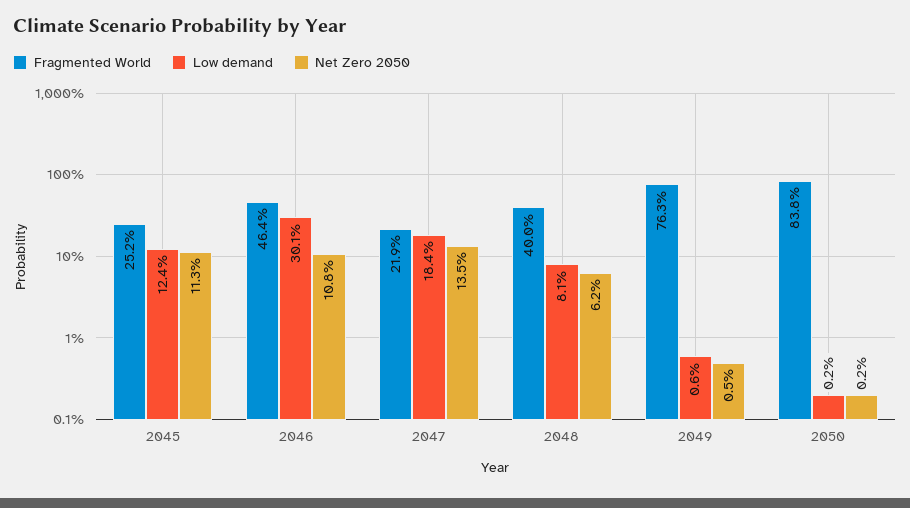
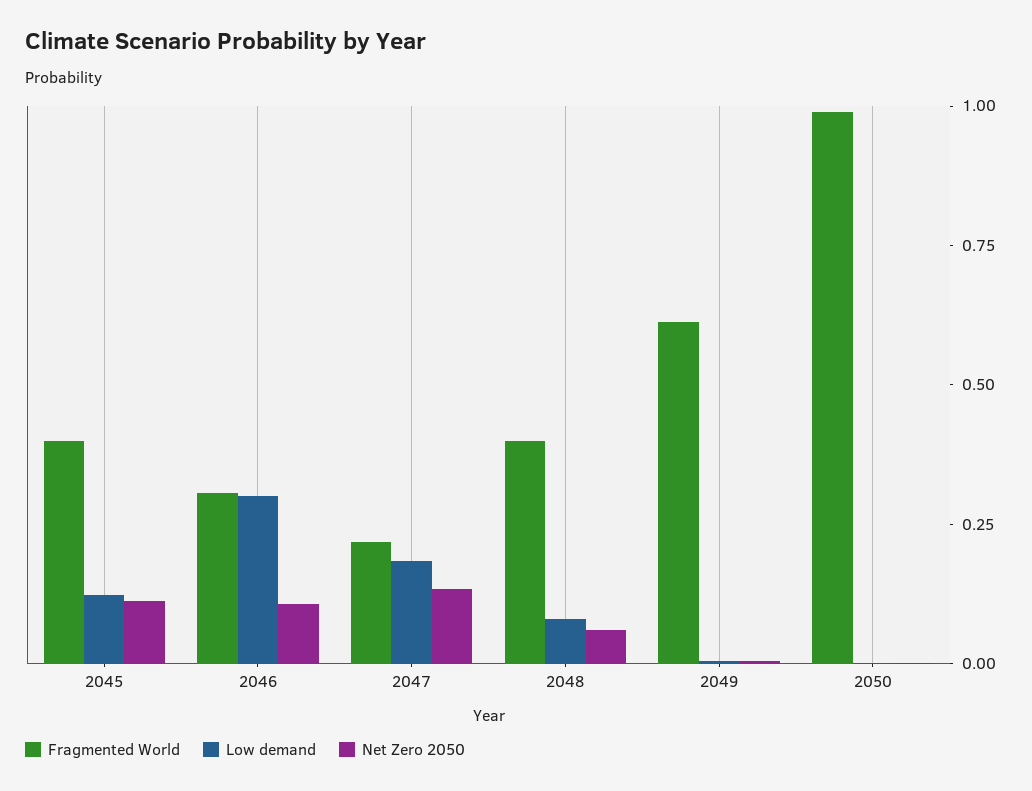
  {
    "Fragmented World": {
-     "2045": 0.252,
+     "2045": 0.4,
-     "2046": 0.464,
+     "2046": 0.3,
      "2047": 0.219,
      "2048": 0.4,
-     "2049": 0.763,
+     "2049": 0.6,
-     "2050": 0.838
+     "2050": 1
    },
    "Low demand": {
      "2045": 0.124,
      "2046": 0.301,
      "2047": 0.184,
      "2048": 0.081,
      "2049": 0.006,
      "2050": 0.002
    },
    "Net Zero 2050": {
      "2045": 0.113,
      "2046": 0.108,
      "2047": 0.135,
      "2048": 0.062,
      "2049": 0.005,
      "2050": 0.002
    }
  }

